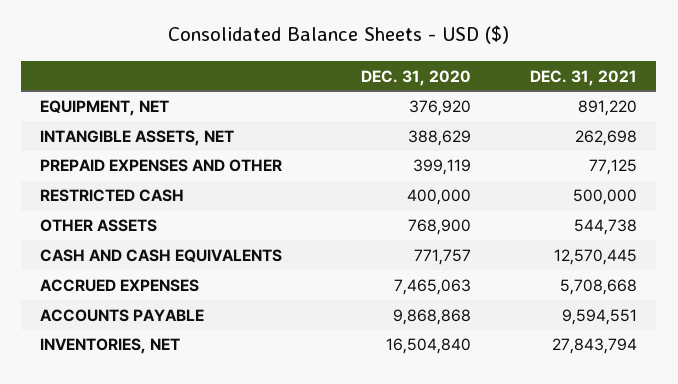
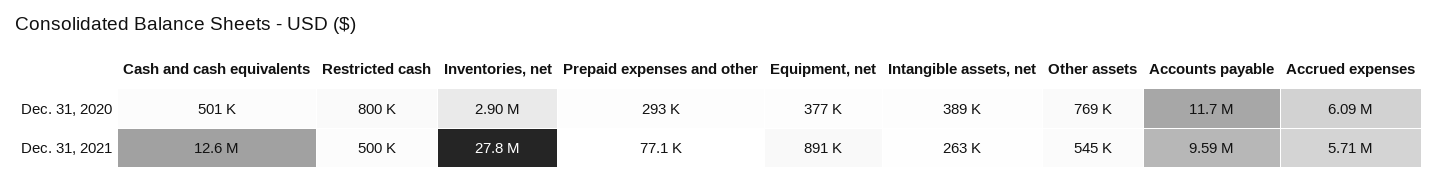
  {
    "DEC. 31, 2020": {
      "EQUIPMENT, NET": 376920,
      "INTANGIBLE ASSETS, NET": 388629,
-     "PREPAID EXPENSES AND OTHER": 399119,
+     "PREPAID EXPENSES AND OTHER": 293000,
-     "RESTRICTED CASH": 400000,
+     "RESTRICTED CASH": 800000,
      "OTHER ASSETS": 768900,
-     "CASH AND CASH EQUIVALENTS": 771757,
+     "CASH AND CASH EQUIVALENTS": 501000,
-     "ACCRUED EXPENSES": 7465063,
+     "ACCRUED EXPENSES": 6090000,
-     "ACCOUNTS PAYABLE": 9868868,
+     "ACCOUNTS PAYABLE": 11700000,
-     "INVENTORIES, NET": 16504840
+     "INVENTORIES, NET": 2900000
    },
    "DEC. 31, 2021": {
      "EQUIPMENT, NET": 891220,
      "INTANGIBLE ASSETS, NET": 262698,
      "PREPAID EXPENSES AND OTHER": 77125,
      "RESTRICTED CASH": 500000,
      "OTHER ASSETS": 544738,
      "CASH AND CASH EQUIVALENTS": 12570445,
      "ACCRUED EXPENSES": 5708668,
      "ACCOUNTS PAYABLE": 9594551,
      "INVENTORIES, NET": 27843794
    }
  }

